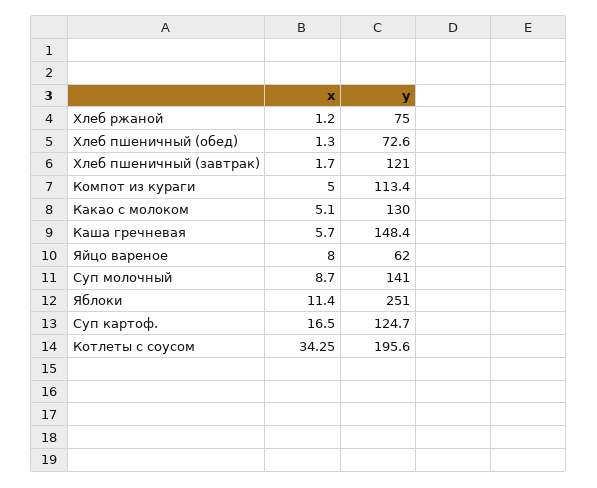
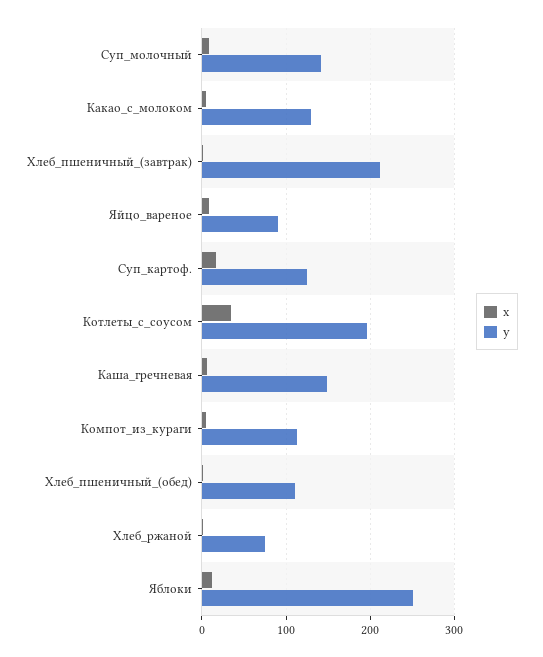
  {
    "x": {
      "Хлеб ржаной": 1.2,
      "Хлеб пшеничный (обед)": 1.3,
      "Хлеб пшеничный (завтрак)": 1.7,
      "Компот из кураги": 5,
      "Какао с молоком": 5.1,
      "Каша гречневая": 5.7,
      "Яйцо вареное": 8,
      "Суп молочный": 8.7,
      "Яблоки": 11.4,
      "Суп картоф.": 16.5,
      "Котлеты с соусом": 34.25
    },
    "y": {
      "Хлеб ржаной": 75,
-     "Хлеб пшеничный (обед)": 72.6,
+     "Хлеб пшеничный (обед)": 110,
-     "Хлеб пшеничный (завтрак)": 121,
+     "Хлеб пшеничный (завтрак)": 210,
      "Компот из кураги": 113.4,
      "Какао с молоком": 130,
      "Каша гречневая": 148.4,
-     "Яйцо вареное": 62,
+     "Яйцо вареное": 90,
      "Суп молочный": 141,
      "Яблоки": 251,
      "Суп картоф.": 124.7,
      "Котлеты с соусом": 195.6
    }
  }

